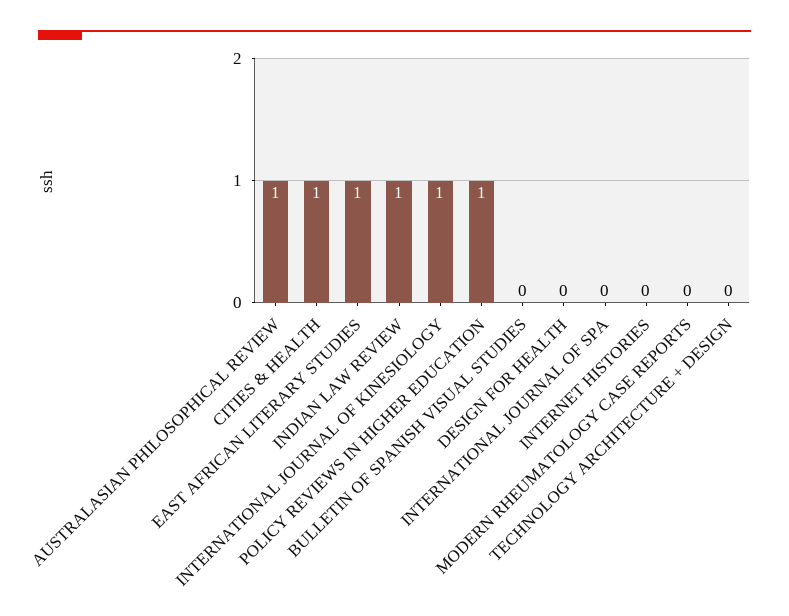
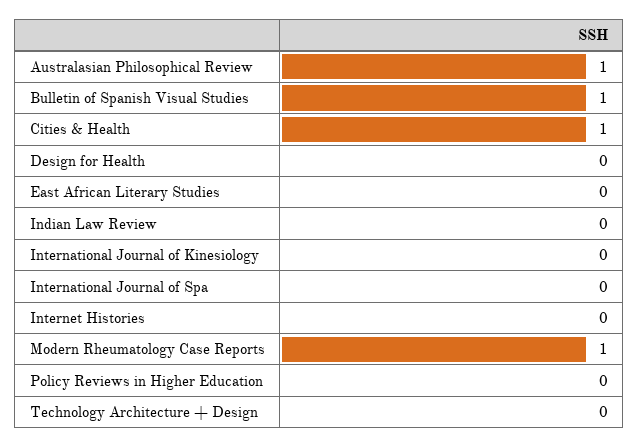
  {
    "AUSTRALASIAN PHILOSOPHICAL REVIEW": 1,
    "CITIES & HEALTH": 1,
-   "EAST AFRICAN LITERARY STUDIES": 1,
+   "EAST AFRICAN LITERARY STUDIES": 0,
-   "INDIAN LAW REVIEW": 1,
+   "INDIAN LAW REVIEW": 0,
-   "INTERNATIONAL JOURNAL OF KINESIOLOGY": 1,
+   "INTERNATIONAL JOURNAL OF KINESIOLOGY": 0,
-   "POLICY REVIEWS IN HIGHER EDUCATION": 1,
+   "POLICY REVIEWS IN HIGHER EDUCATION": 0,
-   "BULLETIN OF SPANISH VISUAL STUDIES": 0,
+   "BULLETIN OF SPANISH VISUAL STUDIES": 1,
    "DESIGN FOR HEALTH": 0,
    "INTERNATIONAL JOURNAL OF SPA": 0,
    "INTERNET HISTORIES": 0,
-   "MODERN RHEUMATOLOGY CASE REPORTS": 0,
+   "MODERN RHEUMATOLOGY CASE REPORTS": 1,
    "TECHNOLOGY ARCHITECTURE + DESIGN": 0
  }

